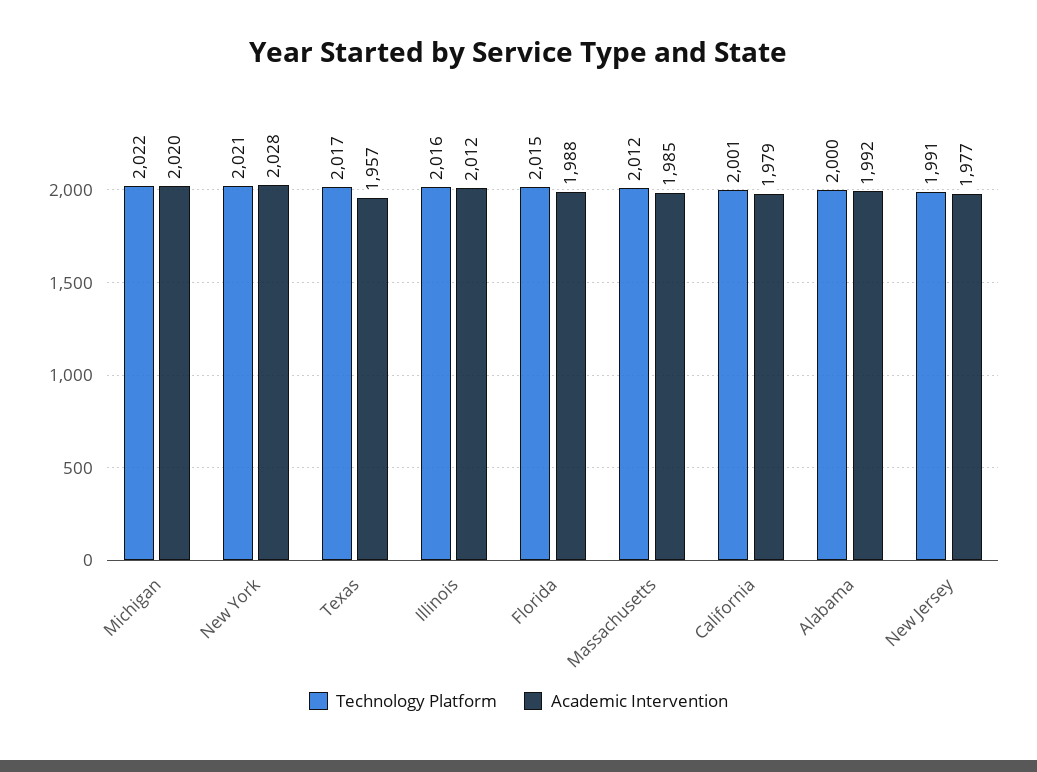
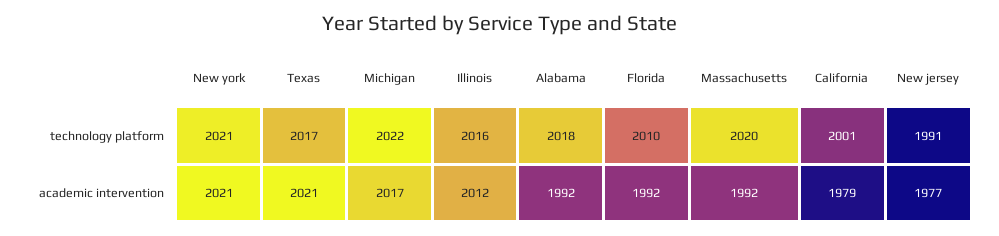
  {
    "Technology Platform": {
      "Michigan": 2022,
      "New York": 2021,
      "Texas": 2017,
      "Illinois": 2016,
-     "Florida": 2015,
+     "Florida": 2010,
-     "Massachusetts": 2012,
+     "Massachusetts": 2020,
      "California": 2001,
-     "Alabama": 2000,
+     "Alabama": 2018,
      "New Jersey": 1991
    },
    "Academic Intervention": {
-     "Michigan": 2020,
+     "Michigan": 2017,
-     "New York": 2028,
+     "New York": 2021,
-     "Texas": 1957,
+     "Texas": 2021,
      "Illinois": 2012,
-     "Florida": 1988,
+     "Florida": 1992,
-     "Massachusetts": 1985,
+     "Massachusetts": 1992,
      "California": 1979,
      "Alabama": 1992,
      "New Jersey": 1977
    }
  }

